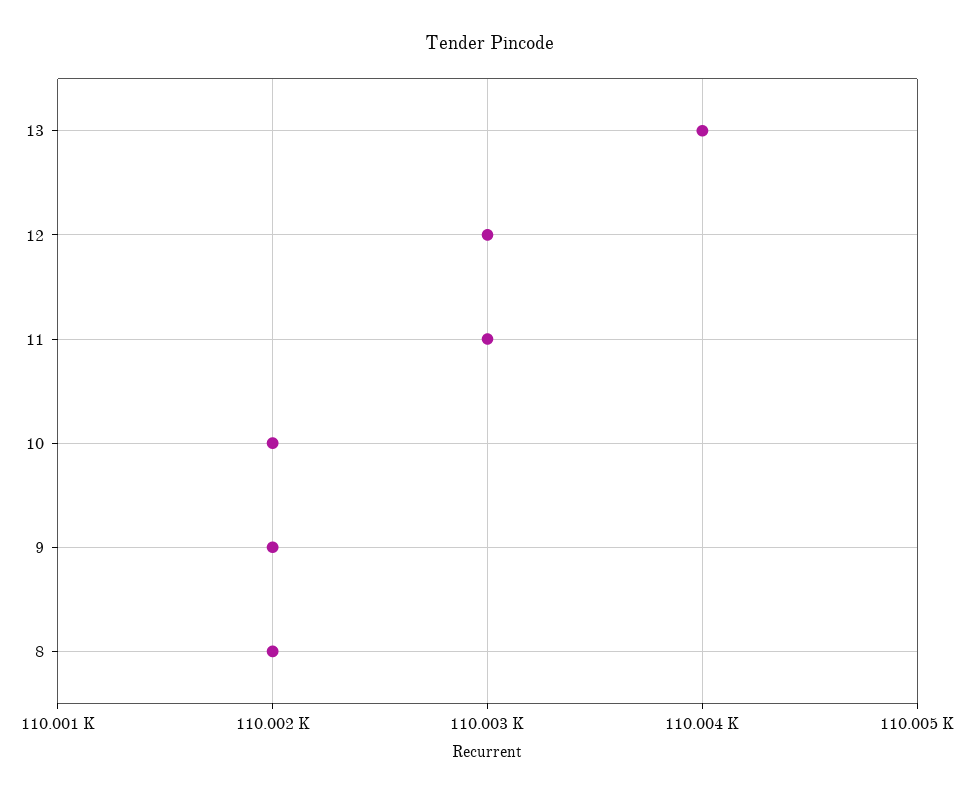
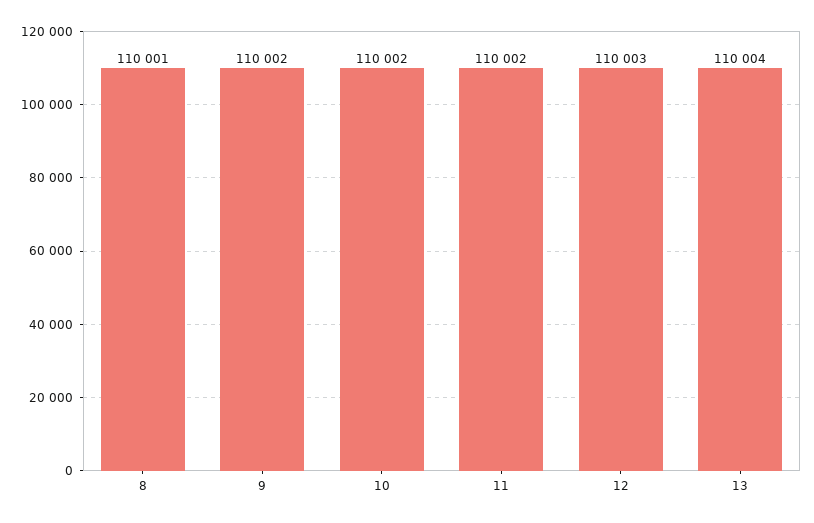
  {
    "13": 110004,
    "12": 110003,
-   "11": 110003,
+   "11": 110002,
    "10": 110002,
    "9": 110002,
-   "8": 110002
+   "8": 110001
  }

